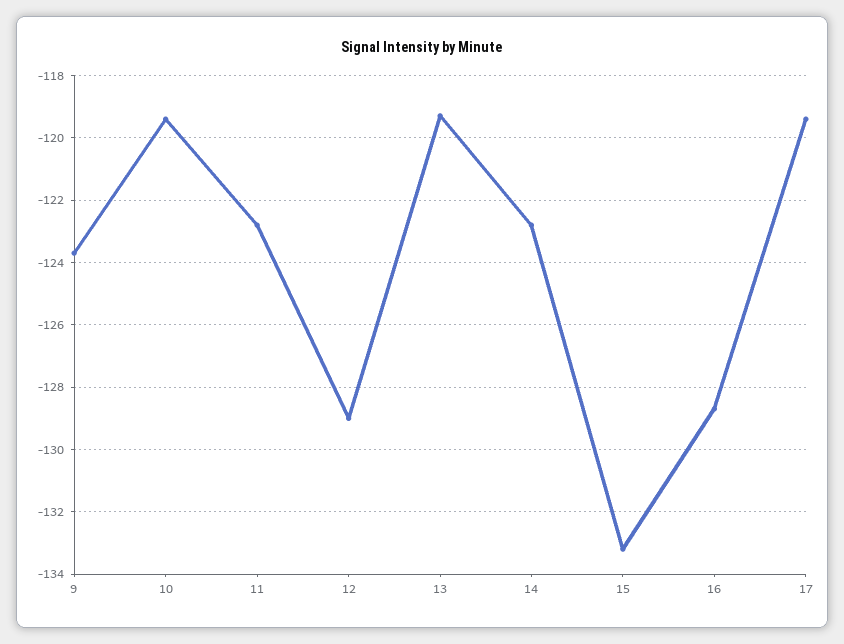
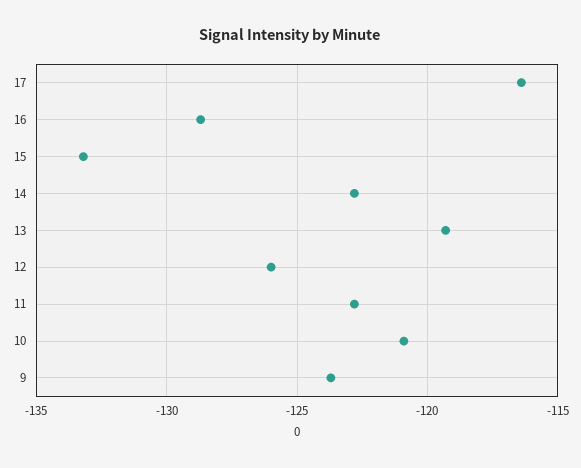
  {
    "9": -123.5,
-   "10": -119.5,
+   "10": -121,
    "11": -123,
-   "12": -129,
+   "12": -126,
    "13": -119.5,
    "14": -123,
    "15": -133,
    "16": -128.5,
-   "17": -119.5
+   "17": -116.5
  }

